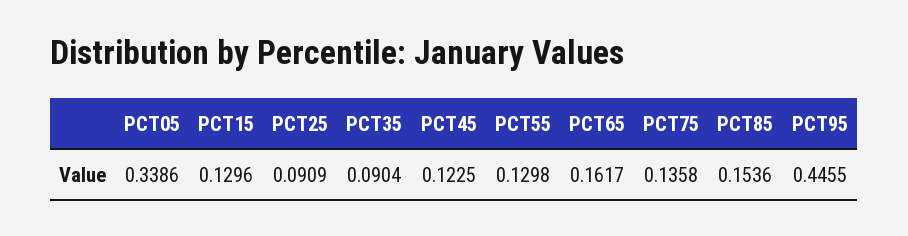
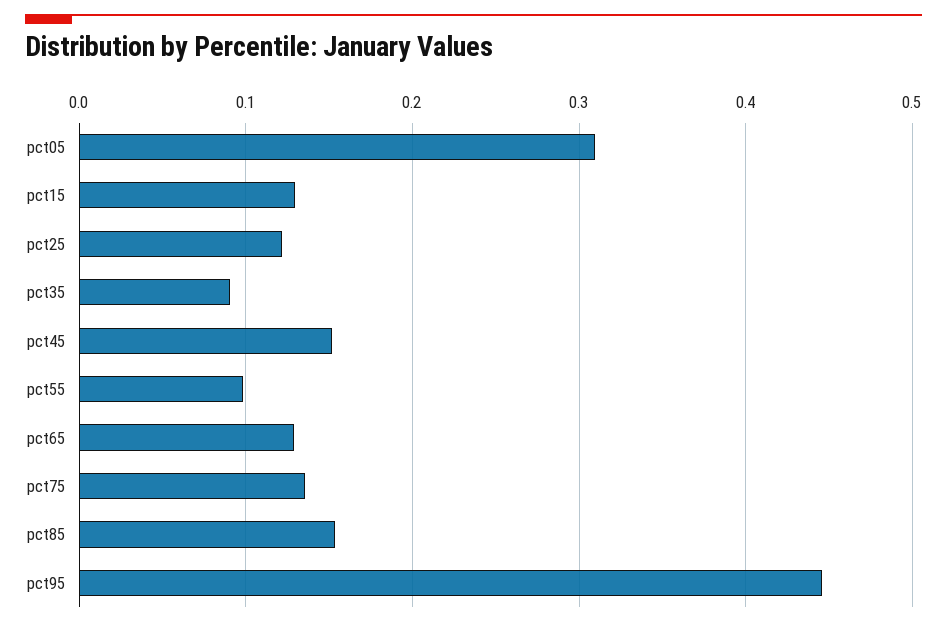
  {
-   "PCT05": 0.3386,
+   "PCT05": 0.31,
    "PCT15": 0.1296,
-   "PCT25": 0.0909,
+   "PCT25": 0.12,
    "PCT35": 0.0904,
-   "PCT45": 0.1225,
+   "PCT45": 0.15,
-   "PCT55": 0.1298,
+   "PCT55": 0.1,
-   "PCT65": 0.1617,
+   "PCT65": 0.13,
    "PCT75": 0.1358,
    "PCT85": 0.1536,
    "PCT95": 0.4455
  }

